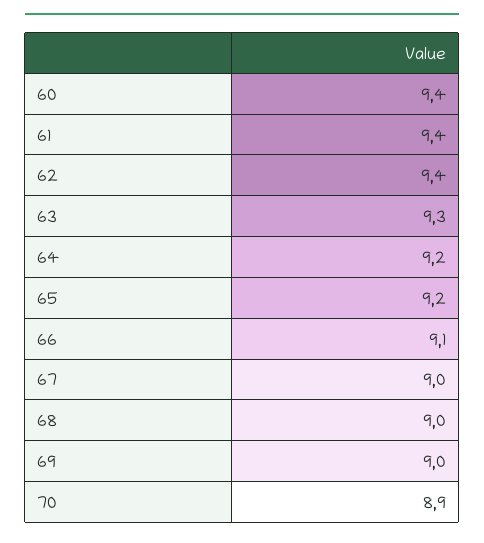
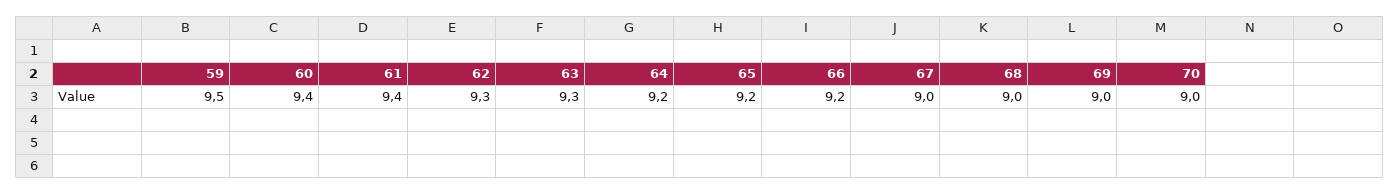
  {
    "60": 9.4,
    "61": 9.4,
-   "62": 9.4,
+   "62": 9.3,
    "63": 9.3,
    "64": 9.2,
    "65": 9.2,
-   "66": 9.1,
+   "66": 9.2,
    "67": 9,
    "68": 9,
    "69": 9,
-   "70": 8.9
+   "70": 9,
+   "59": 9.5
  }

